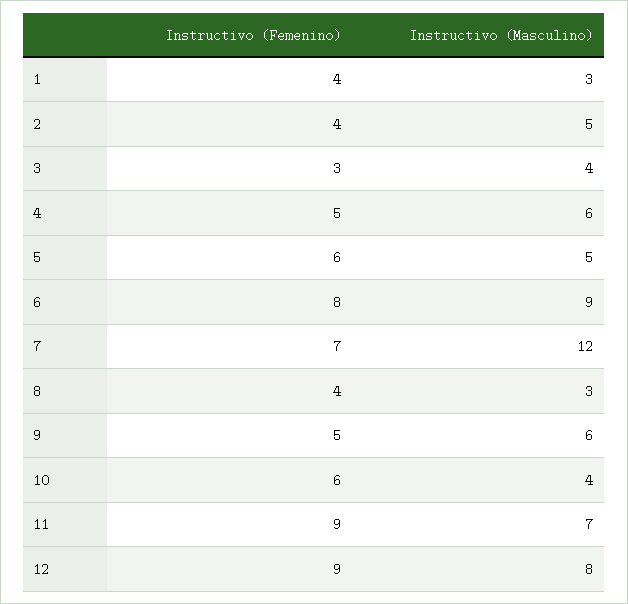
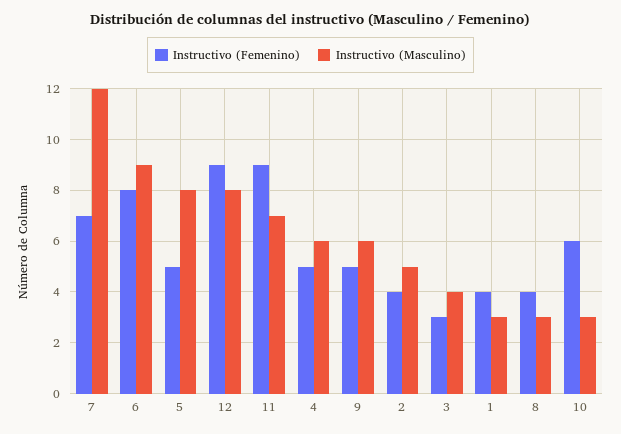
  {
    "Instructivo (Femenino)": {
      "1": 4,
      "2": 4,
      "3": 3,
      "4": 5,
-     "5": 6,
+     "5": 5,
      "6": 8,
      "7": 7,
      "8": 4,
      "9": 5,
      "10": 6,
      "11": 9,
      "12": 9
    },
    "Instructivo (Masculino)": {
      "1": 3,
      "2": 5,
      "3": 4,
      "4": 6,
-     "5": 5,
+     "5": 8,
      "6": 9,
      "7": 12,
      "8": 3,
      "9": 6,
-     "10": 4,
+     "10": 3,
      "11": 7,
      "12": 8
    }
  }

